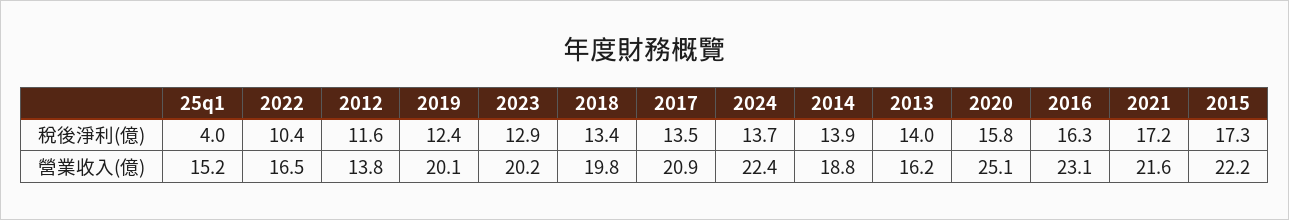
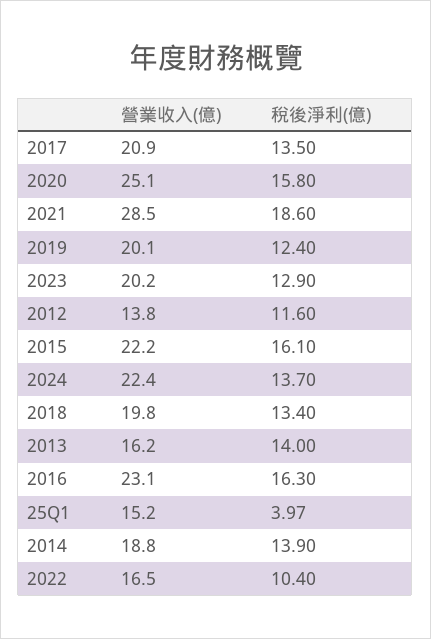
  {
    "25q1": {
      "稅後淨利(億)": 3.97,
      "營業收入(億)": 15.2
    },
    "2022": {
      "稅後淨利(億)": 10.4,
      "營業收入(億)": 16.5
    },
    "2012": {
      "稅後淨利(億)": 11.6,
      "營業收入(億)": 13.8
    },
    "2019": {
      "稅後淨利(億)": 12.4,
      "營業收入(億)": 20.1
    },
    "2023": {
      "稅後淨利(億)": 12.9,
      "營業收入(億)": 20.2
    },
    "2018": {
      "稅後淨利(億)": 13.4,
      "營業收入(億)": 19.8
    },
    "2017": {
      "稅後淨利(億)": 13.5,
      "營業收入(億)": 20.9
    },
    "2024": {
      "稅後淨利(億)": 13.7,
      "營業收入(億)": 22.4
    },
    "2014": {
      "稅後淨利(億)": 13.9,
      "營業收入(億)": 18.8
    },
    "2013": {
      "稅後淨利(億)": 14,
      "營業收入(億)": 16.2
    },
    "2020": {
      "稅後淨利(億)": 15.8,
      "營業收入(億)": 25.1
    },
    "2016": {
      "稅後淨利(億)": 16.3,
      "營業收入(億)": 23.1
    },
    "2021": {
-     "稅後淨利(億)": 17.2,
+     "稅後淨利(億)": 18.6,
-     "營業收入(億)": 21.6
+     "營業收入(億)": 28.5
    },
    "2015": {
-     "稅後淨利(億)": 17.3,
+     "稅後淨利(億)": 16.1,
      "營業收入(億)": 22.2
    }
  }

